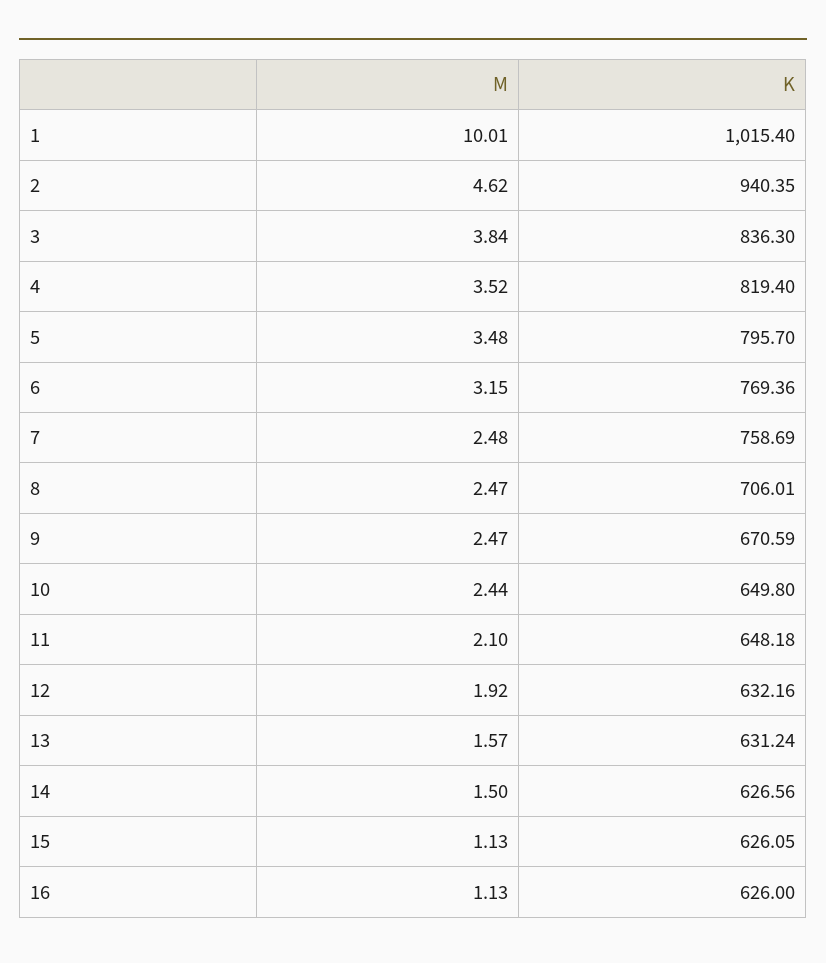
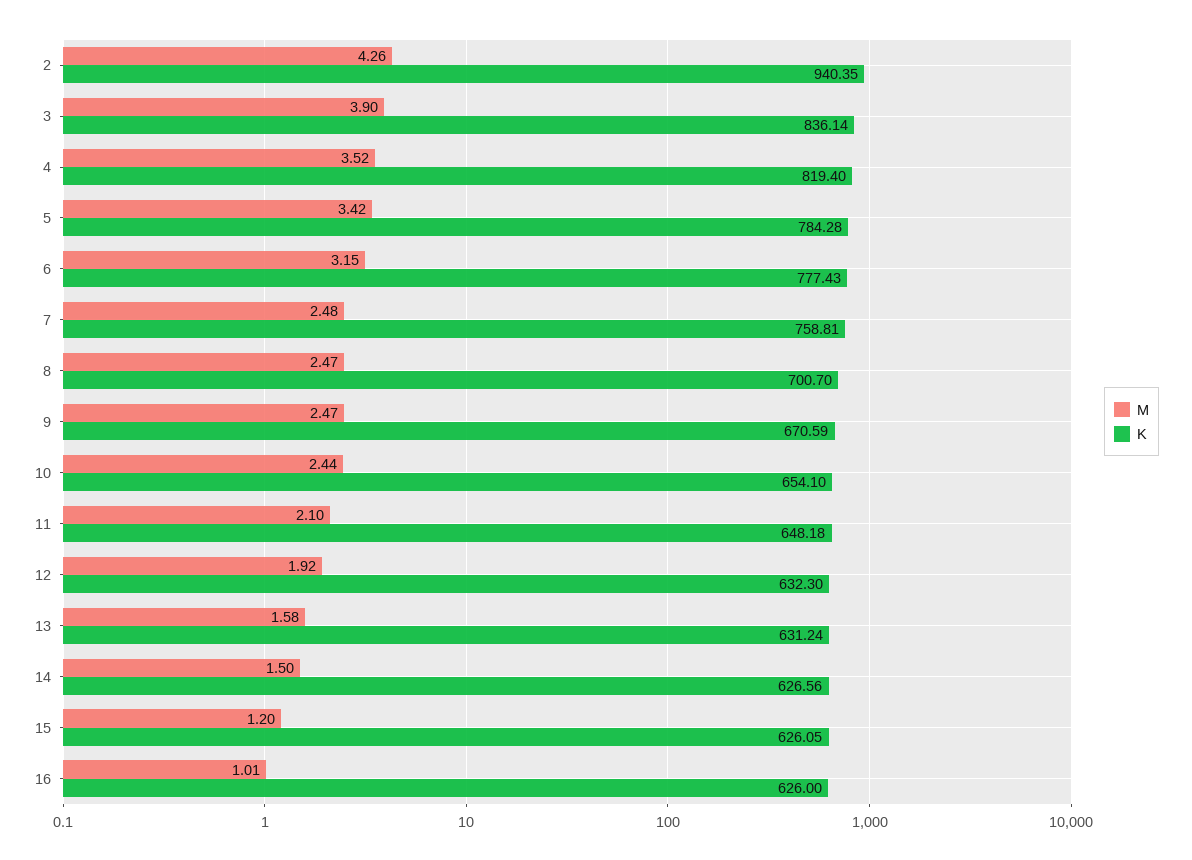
  {
    "M": {
-     "1": 10.01,
-     "2": 4.62,
+     "2": 4.26,
-     "3": 3.84,
+     "3": 3.9,
      "4": 3.52,
-     "5": 3.48,
+     "5": 3.42,
      "6": 3.15,
      "7": 2.48,
      "8": 2.47,
      "9": 2.47,
      "10": 2.44,
      "11": 2.1,
      "12": 1.92,
-     "13": 1.57,
+     "13": 1.58,
      "14": 1.5,
-     "15": 1.13,
+     "15": 1.2,
-     "16": 1.13
+     "16": 1.01
    },
    "K": {
-     "1": 1015.4,
      "2": 940.35,
-     "3": 836.3,
+     "3": 836.14,
      "4": 819.4,
-     "5": 795.7,
+     "5": 784.28,
-     "6": 769.36,
+     "6": 777.43,
-     "7": 758.69,
+     "7": 758.81,
-     "8": 706.01,
+     "8": 700.7,
      "9": 670.59,
-     "10": 649.8,
+     "10": 654.1,
      "11": 648.18,
-     "12": 632.16,
+     "12": 632.3,
      "13": 631.24,
      "14": 626.56,
      "15": 626.05,
      "16": 626
    }
  }

